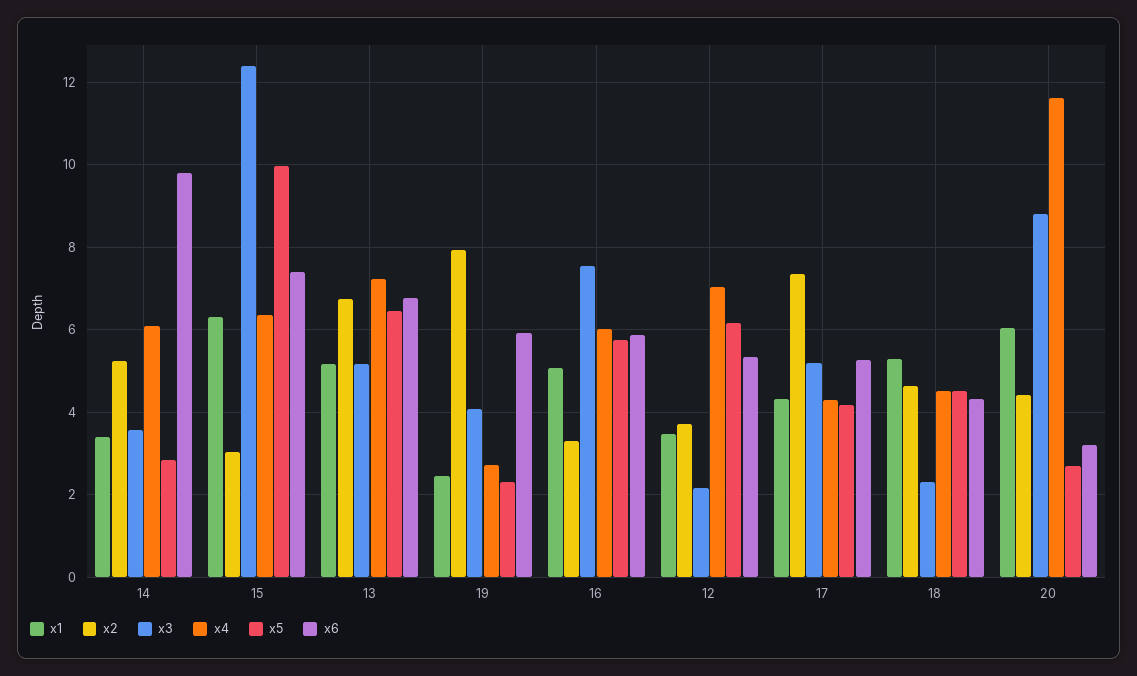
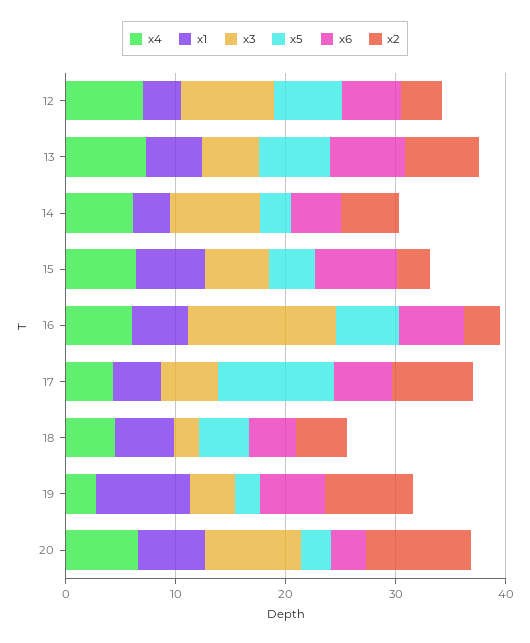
  {
    "x1": {
      "14": 3.4,
      "15": 6.4,
      "13": 5.2,
-     "19": 2.4,
+     "19": 8,
      "16": 5,
      "12": 3.4,
      "17": 4.4,
      "18": 5.2,
      "20": 6
    },
    "x2": {
      "14": 5.2,
      "15": 3,
      "13": 6.8,
      "19": 8,
      "16": 3.4,
      "12": 3.8,
      "17": 7.4,
      "18": 4.6,
-     "20": 4.4
+     "20": 10
    },
    "x3": {
-     "14": 3.6,
+     "14": 8,
-     "15": 12.4,
+     "15": 6,
      "13": 5.2,
      "19": 4,
-     "16": 7.6,
+     "16": 14,
-     "12": 2.2,
+     "12": 8,
      "17": 5.2,
      "18": 2.4,
      "20": 8.8
    },
    "x4": {
      "14": 6,
      "15": 6.4,
      "13": 7.2,
      "19": 2.8,
      "16": 6,
      "12": 7,
      "17": 4.2,
      "18": 4.6,
-     "20": 11.6
+     "20": 6
    },
    "x5": {
      "14": 2.8,
-     "15": 10,
+     "15": 4,
      "13": 6.4,
      "19": 2.4,
      "16": 5.8,
      "12": 6.2,
-     "17": 4.2,
+     "17": 10,
      "18": 4.6,
      "20": 2.6
    },
    "x6": {
-     "14": 9.8,
+     "14": 4,
      "15": 7.4,
      "13": 6.8,
      "19": 6,
      "16": 5.8,
      "12": 5.4,
      "17": 5.2,
      "18": 4.4,
      "20": 3.2
    }
  }

